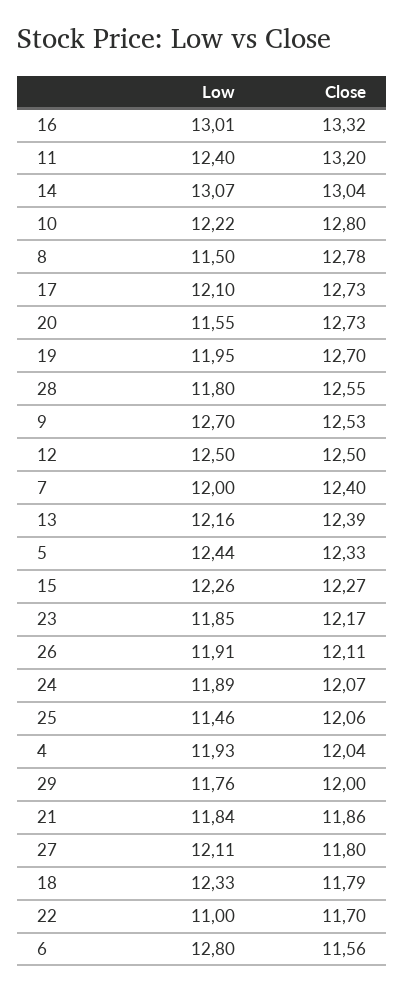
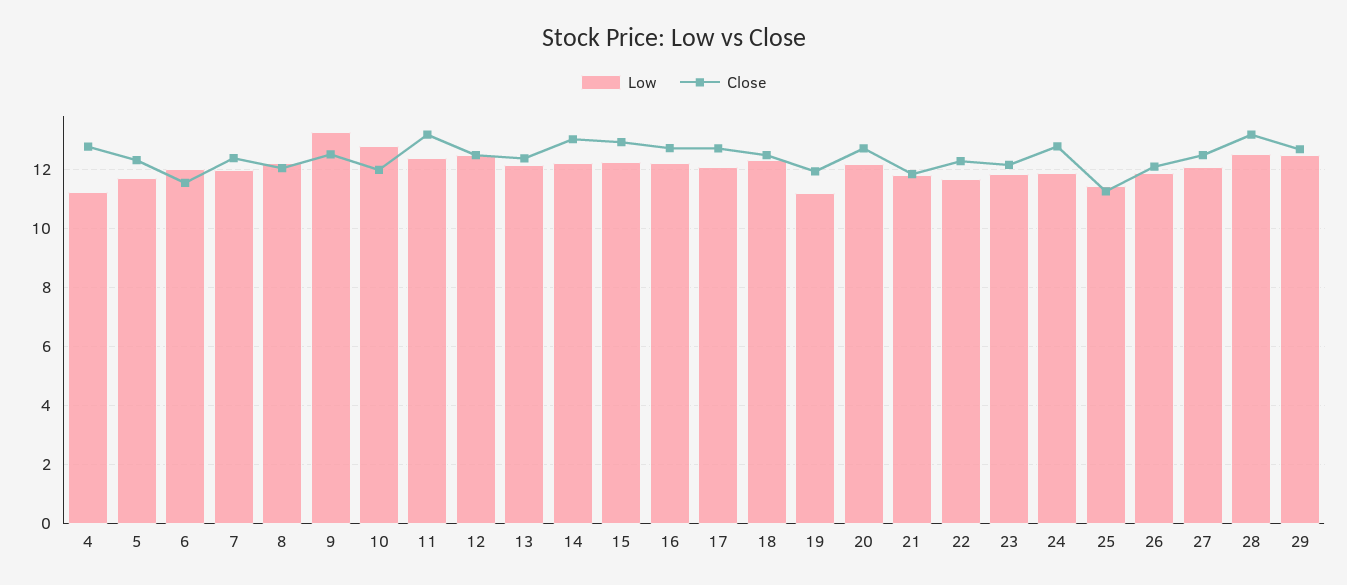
  {
    "Low": {
-     "16": 13.01,
+     "16": 12.25,
      "11": 12.4,
-     "14": 13.07,
+     "14": 12.25,
-     "10": 12.22,
+     "10": 12.75,
-     "8": 11.5,
+     "8": 12.25,
      "17": 12.1,
-     "20": 11.55,
+     "20": 12.25,
-     "19": 11.95,
+     "19": 11.25,
-     "28": 11.8,
+     "28": 12.5,
-     "9": 12.7,
+     "9": 13.25,
      "12": 12.5,
      "7": 12,
      "13": 12.16,
-     "5": 12.44,
+     "5": 11.75,
      "15": 12.26,
      "23": 11.85,
      "26": 11.91,
      "24": 11.89,
      "25": 11.46,
-     "4": 11.93,
+     "4": 11.25,
-     "29": 11.76,
+     "29": 12.5,
      "21": 11.84,
      "27": 12.11,
      "18": 12.33,
-     "22": 11,
+     "22": 11.75,
-     "6": 12.8
+     "6": 12
    },
    "Close": {
-     "16": 13.32,
+     "16": 12.75,
      "11": 13.2,
      "14": 13.04,
-     "10": 12.8,
+     "10": 12,
-     "8": 12.78,
+     "8": 12,
      "17": 12.73,
      "20": 12.73,
-     "19": 12.7,
+     "19": 12,
-     "28": 12.55,
+     "28": 13.25,
      "9": 12.53,
      "12": 12.5,
      "7": 12.4,
      "13": 12.39,
      "5": 12.33,
-     "15": 12.27,
+     "15": 13,
      "23": 12.17,
      "26": 12.11,
-     "24": 12.07,
+     "24": 12.75,
-     "25": 12.06,
+     "25": 11.25,
-     "4": 12.04,
+     "4": 12.75,
-     "29": 12,
+     "29": 12.75,
      "21": 11.86,
-     "27": 11.8,
+     "27": 12.5,
-     "18": 11.79,
+     "18": 12.5,
-     "22": 11.7,
+     "22": 12.25,
      "6": 11.56
    }
  }

